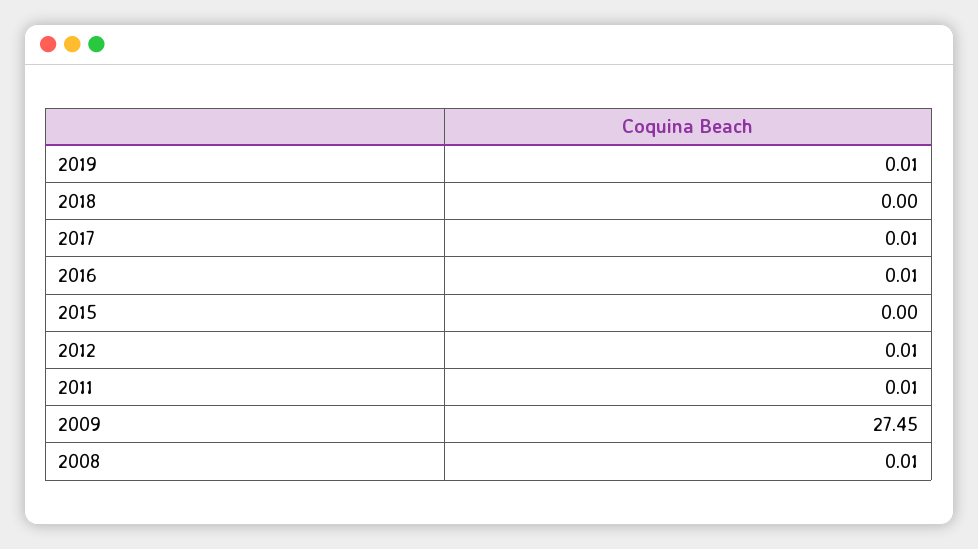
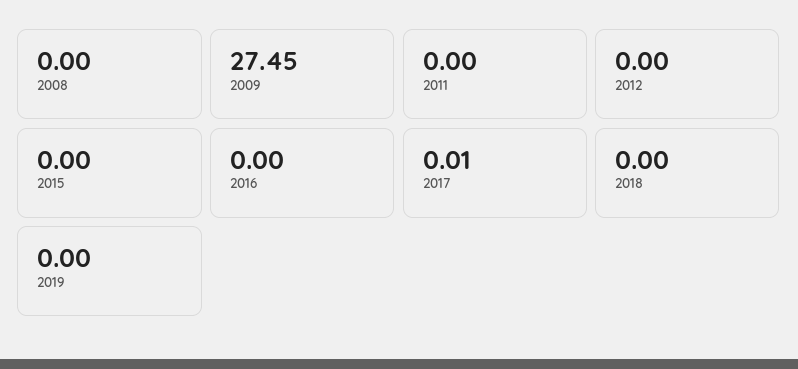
  {
-   "2019": 0.01,
+   "2019": 0,
    "2018": 0,
    "2017": 0.01,
-   "2016": 0.01,
+   "2016": 0,
    "2015": 0,
-   "2012": 0.01,
+   "2012": 0,
-   "2011": 0.01,
+   "2011": 0,
    "2009": 27.45,
-   "2008": 0.01
+   "2008": 0
  }

